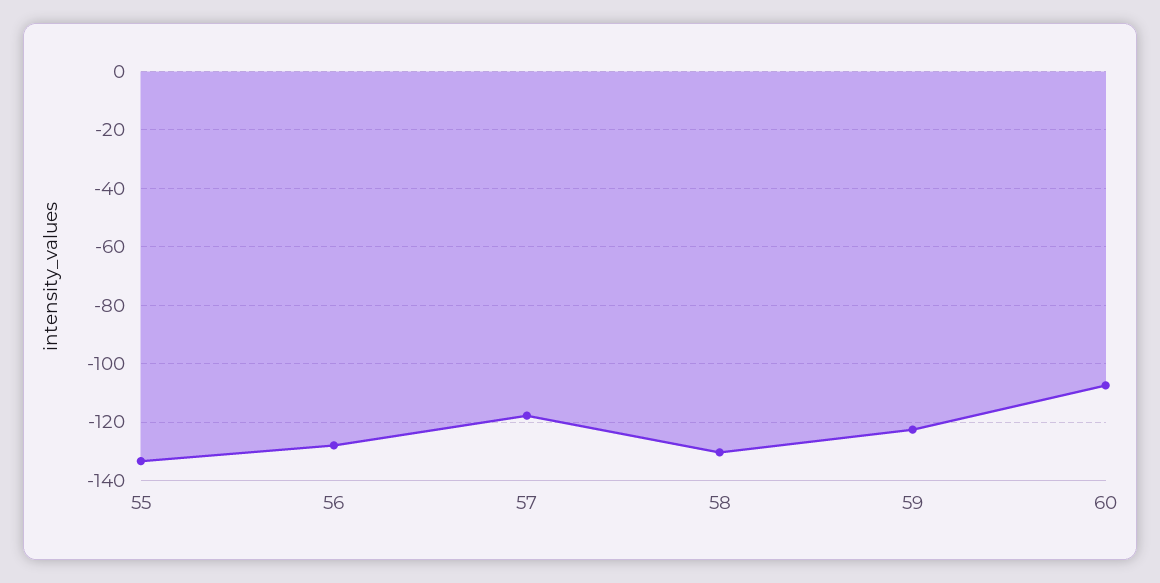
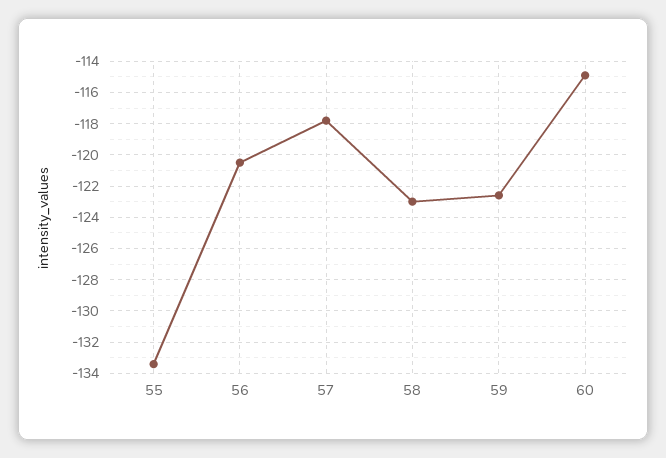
  {
    "55": -133.5,
-   "56": -127.5,
+   "56": -120.5,
    "57": -118,
-   "58": -130,
+   "58": -123,
    "59": -122.5,
-   "60": -107.5
+   "60": -115
  }

